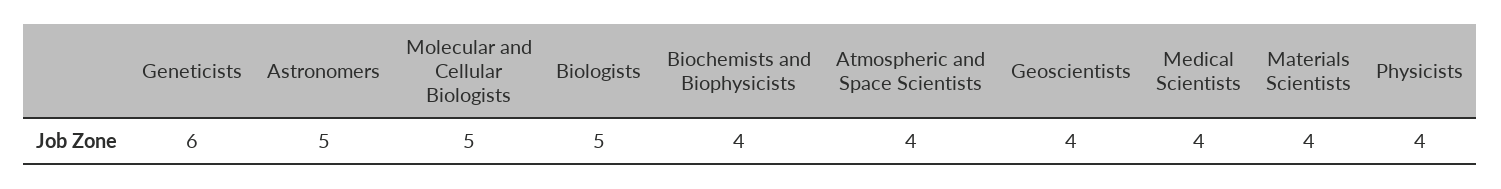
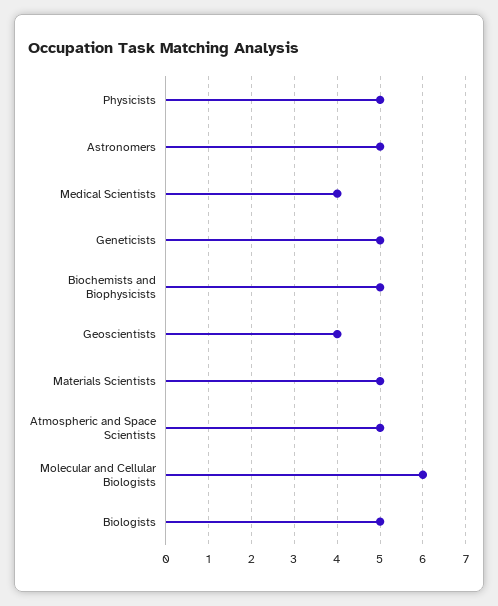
  {
-   "Geneticists": 6,
+   "Geneticists": 5,
    "Astronomers": 5,
-   "Molecular and Cellular Biologists": 5,
+   "Molecular and Cellular Biologists": 6,
    "Biologists": 5,
-   "Biochemists and Biophysicists": 4,
+   "Biochemists and Biophysicists": 5,
-   "Atmospheric and Space Scientists": 4,
+   "Atmospheric and Space Scientists": 5,
    "Geoscientists": 4,
    "Medical Scientists": 4,
-   "Materials Scientists": 4,
+   "Materials Scientists": 5,
-   "Physicists": 4
+   "Physicists": 5
  }

